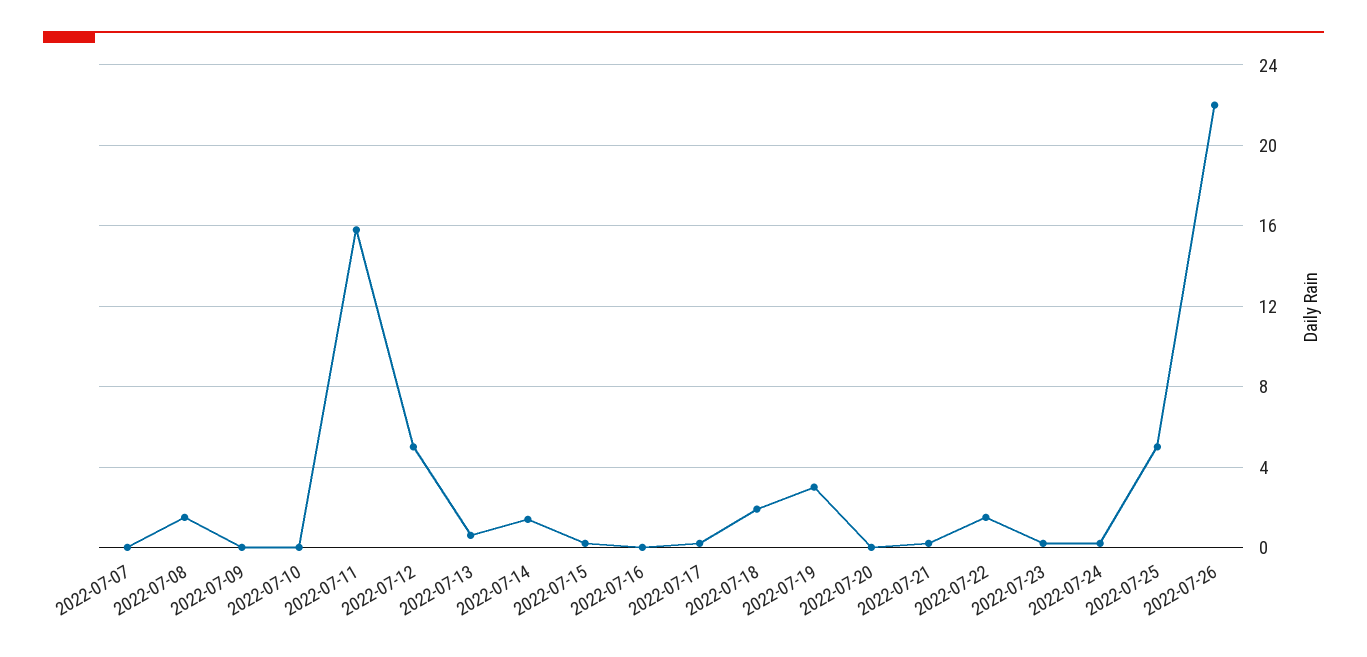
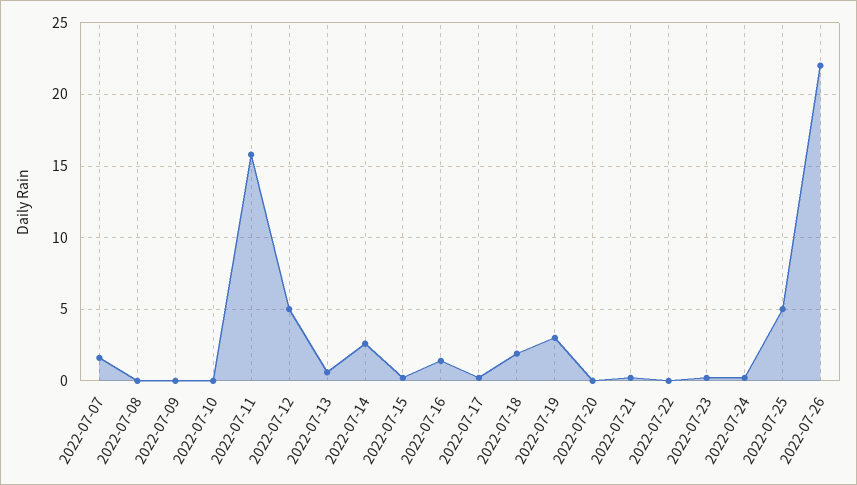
  {
-   "2022-07-07": 0,
+   "2022-07-07": 1.5,
-   "2022-07-08": 1.5,
+   "2022-07-08": 0,
    "2022-07-09": 0,
    "2022-07-10": 0,
    "2022-07-11": 16,
    "2022-07-12": 5,
    "2022-07-13": 0.5,
-   "2022-07-14": 1.5,
+   "2022-07-14": 2.5,
    "2022-07-15": 0,
-   "2022-07-16": 0,
+   "2022-07-16": 1.5,
    "2022-07-17": 0,
    "2022-07-18": 2,
    "2022-07-19": 3,
    "2022-07-20": 0,
    "2022-07-21": 0,
-   "2022-07-22": 1.5,
+   "2022-07-22": 0,
    "2022-07-23": 0,
    "2022-07-24": 0,
    "2022-07-25": 5,
    "2022-07-26": 22
  }

